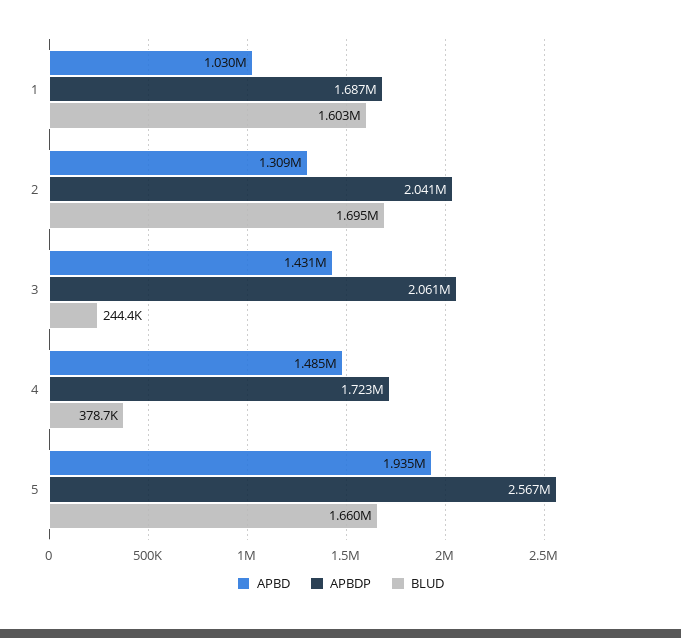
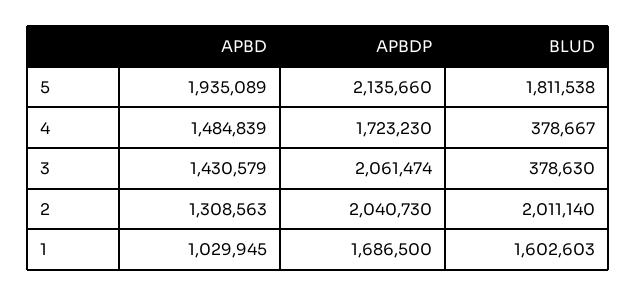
  {
    "APBD": {
      "1": 1029945,
      "2": 1308563,
      "3": 1430579,
      "4": 1484839,
      "5": 1935089
    },
    "APBDP": {
      "1": 1686500,
      "2": 2040730,
      "3": 2061474,
      "4": 1723230,
-     "5": 2567000
+     "5": 2135660
    },
    "BLUD": {
      "1": 1602603,
-     "2": 1695000,
+     "2": 2011140,
-     "3": 244400,
+     "3": 378630,
      "4": 378667,
-     "5": 1660000
+     "5": 1811538
    }
  }

